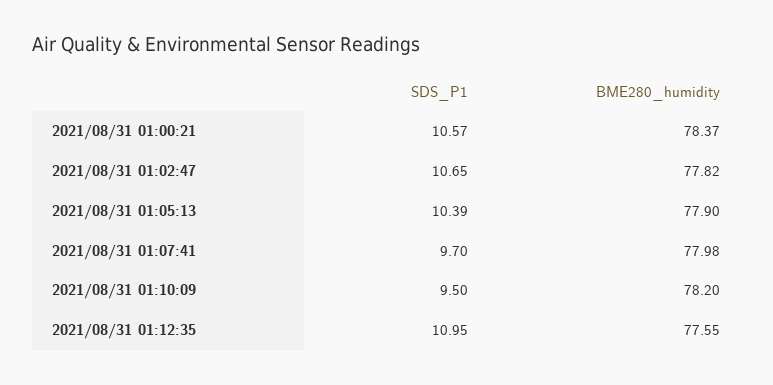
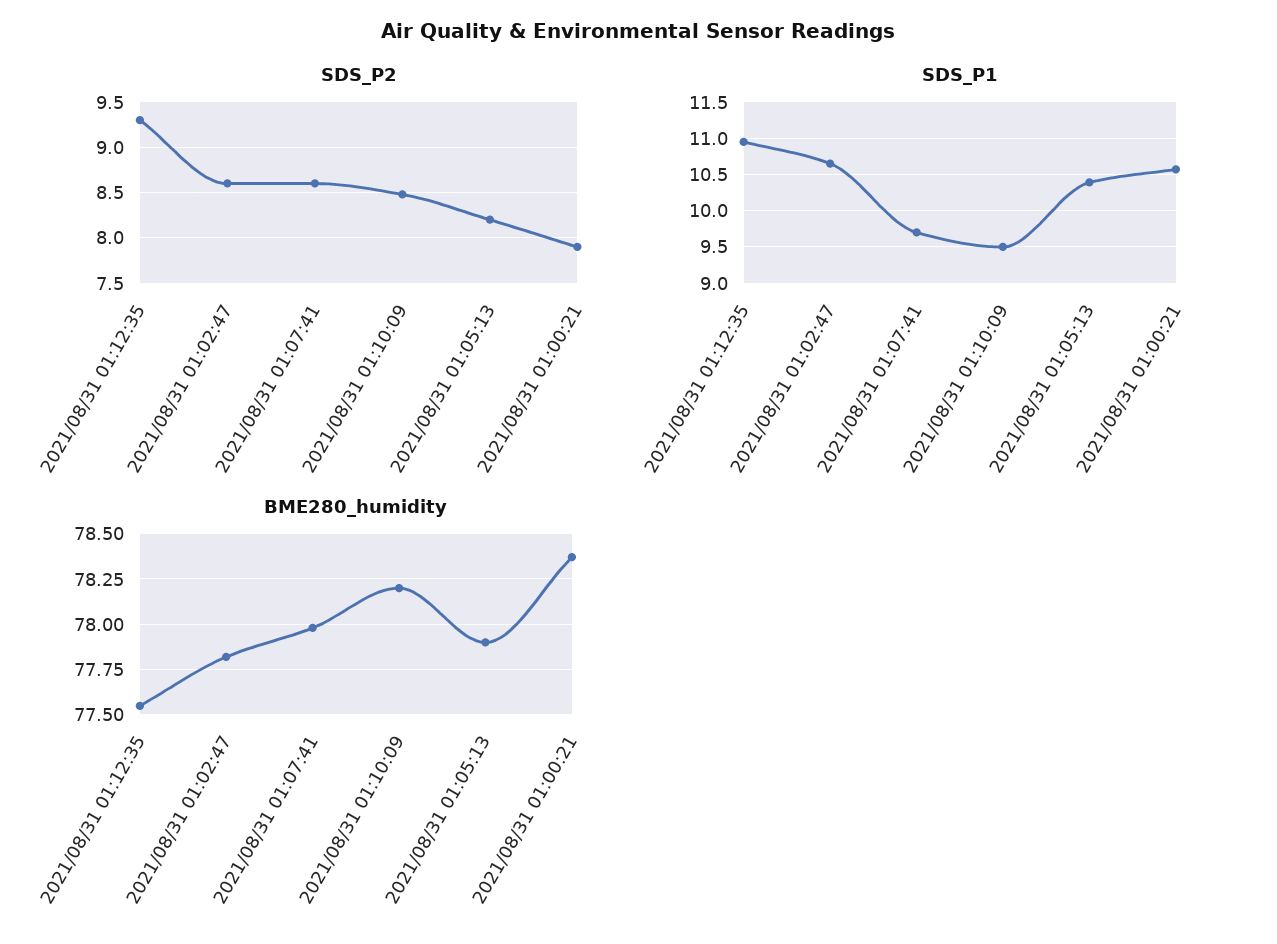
  {
    "SDS_P1": {
      "2021/08/31 01:00:21": 10.57,
      "2021/08/31 01:02:47": 10.65,
      "2021/08/31 01:05:13": 10.39,
      "2021/08/31 01:07:41": 9.7,
      "2021/08/31 01:10:09": 9.5,
      "2021/08/31 01:12:35": 10.95
    },
    "BME280_humidity": {
      "2021/08/31 01:00:21": 78.37,
      "2021/08/31 01:02:47": 77.82,
      "2021/08/31 01:05:13": 77.9,
      "2021/08/31 01:07:41": 77.98,
      "2021/08/31 01:10:09": 78.2,
      "2021/08/31 01:12:35": 77.55
-   }
+   },
+   "SDS_P2": {
+     "2021/08/31 01:12:35": 9.3,
+     "2021/08/31 01:02:47": 8.6,
+     "2021/08/31 01:07:41": 8.6,
+     "2021/08/31 01:10:09": 8.5,
+     "2021/08/31 01:05:13": 8.2,
+     "2021/08/31 01:00:21": 7.9
+   }
  }

